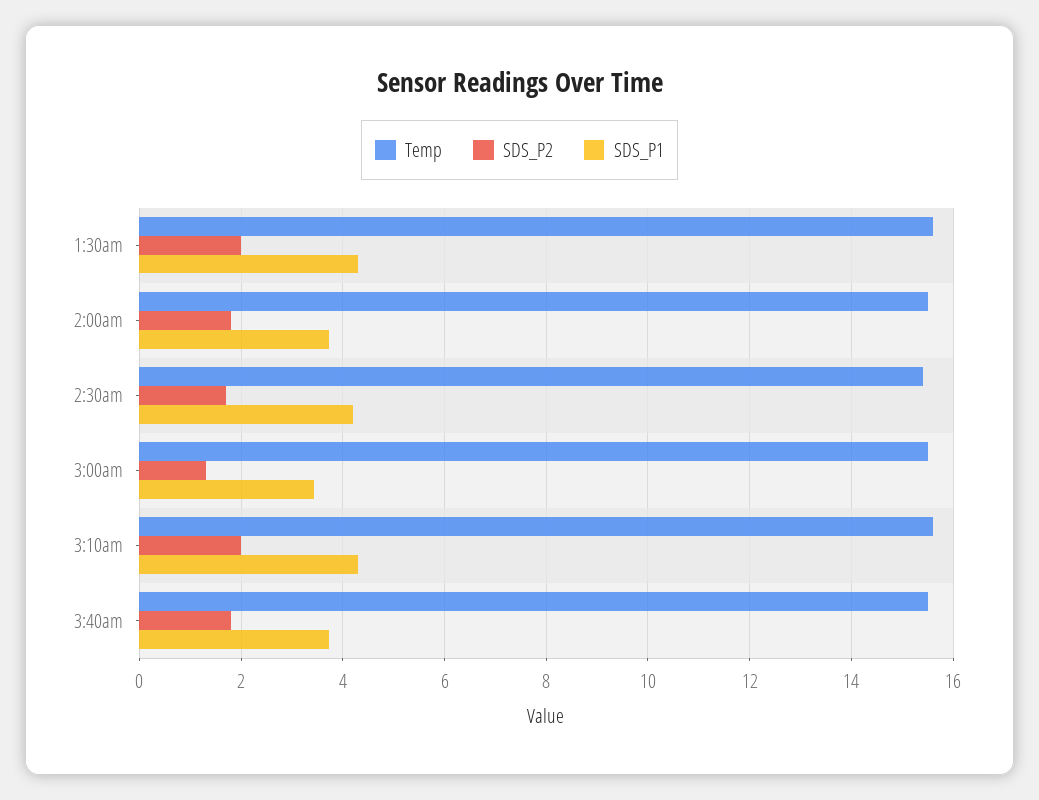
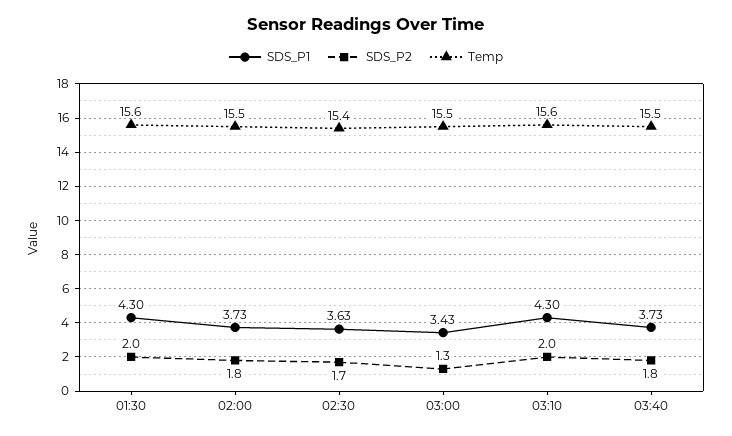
  {
    "Temp": {
      "1:30am": 15.6,
      "2:00am": 15.5,
      "2:30am": 15.4,
      "3:00am": 15.5,
      "3:10am": 15.6,
      "3:40am": 15.5
    },
    "SDS_P2": {
      "1:30am": 2,
      "2:00am": 1.8,
      "2:30am": 1.7,
      "3:00am": 1.3,
      "3:10am": 2,
      "3:40am": 1.8
    },
    "SDS_P1": {
      "1:30am": 4.3,
      "2:00am": 3.73,
-     "2:30am": 4.2,
+     "2:30am": 3.63,
      "3:00am": 3.43,
      "3:10am": 4.3,
      "3:40am": 3.73
    }
  }

